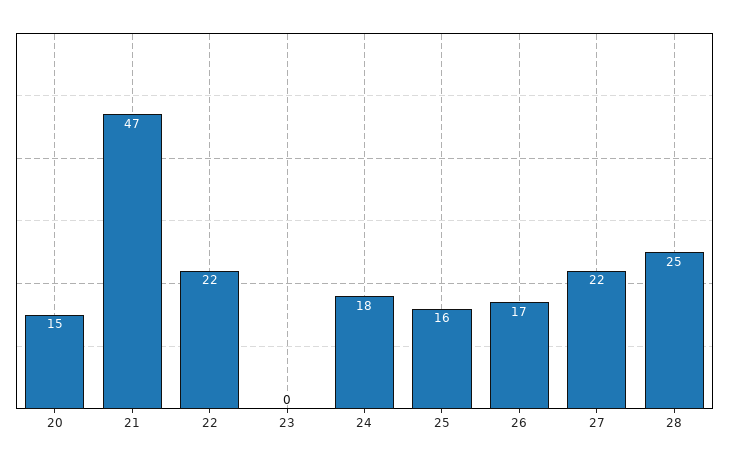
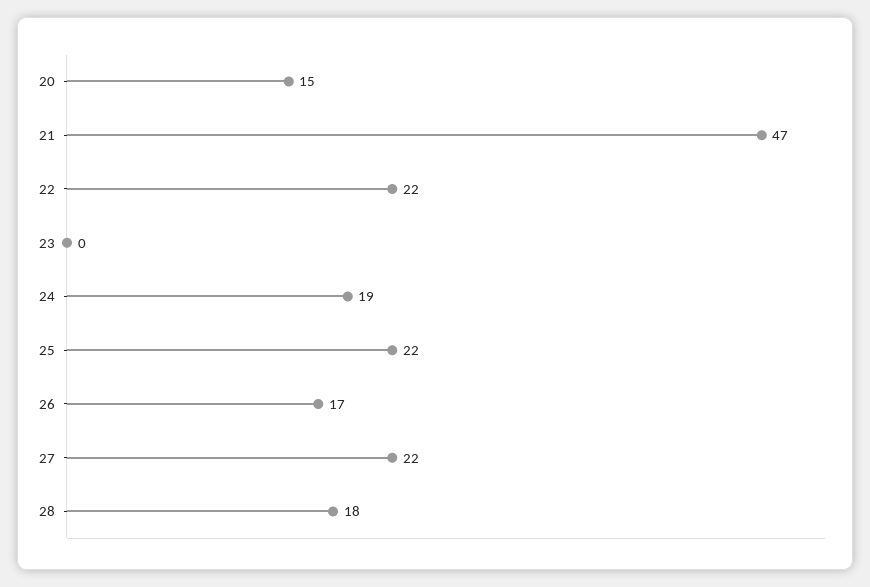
  {
    "20": 15,
    "21": 47,
    "22": 22,
    "23": 0,
-   "24": 18,
+   "24": 19,
-   "25": 16,
+   "25": 22,
    "26": 17,
    "27": 22,
-   "28": 25
+   "28": 18
  }

